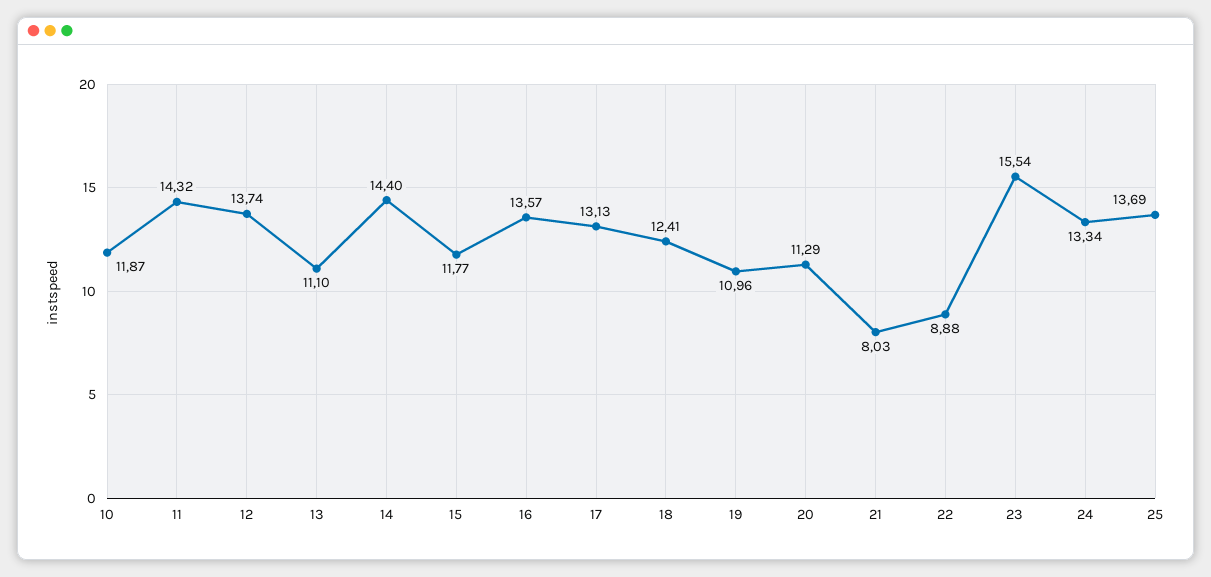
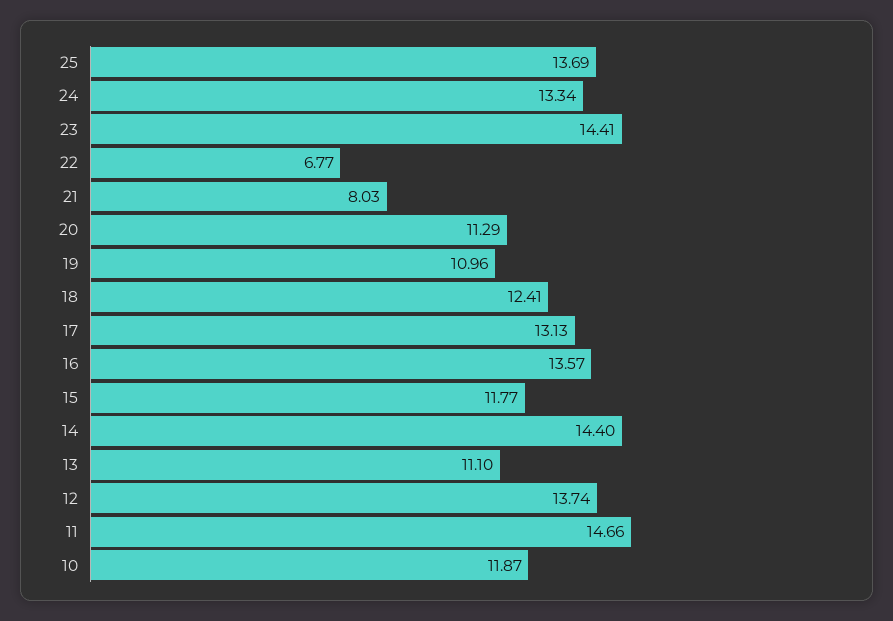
  {
    "10": 11.87,
-   "11": 14.32,
+   "11": 14.66,
    "12": 13.74,
    "13": 11.1,
    "14": 14.4,
    "15": 11.77,
    "16": 13.57,
    "17": 13.13,
    "18": 12.41,
    "19": 10.96,
    "20": 11.29,
    "21": 8.03,
-   "22": 8.88,
+   "22": 6.77,
-   "23": 15.54,
+   "23": 14.41,
    "24": 13.34,
    "25": 13.69
  }

